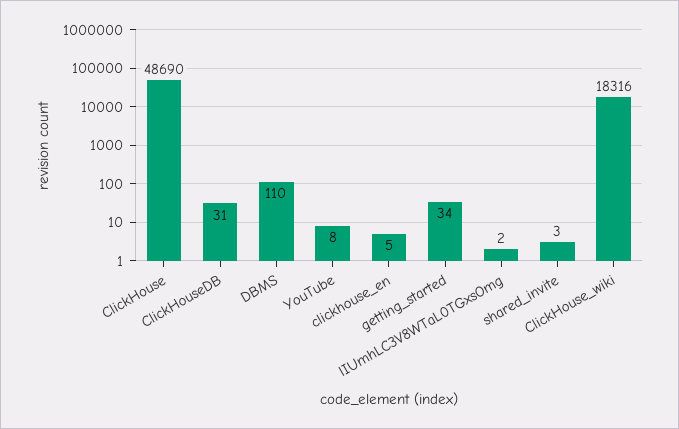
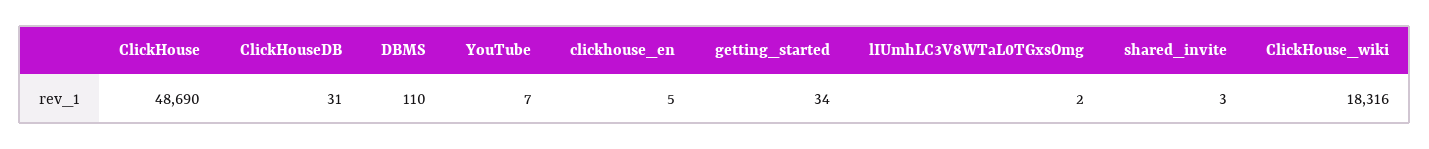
  {
    "ClickHouse": 48690,
    "ClickHouseDB": 31,
    "DBMS": 110,
-   "YouTube": 8,
+   "YouTube": 7,
    "clickhouse_en": 5,
    "getting_started": 34,
    "lIUmhLC3V8WTaL0TGxsOmg": 2,
    "shared_invite": 3,
    "ClickHouse_wiki": 18316
  }

